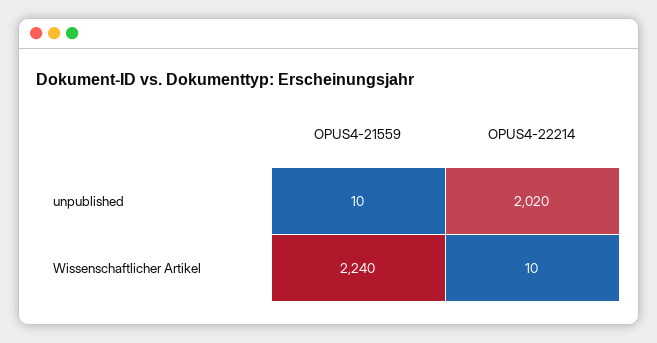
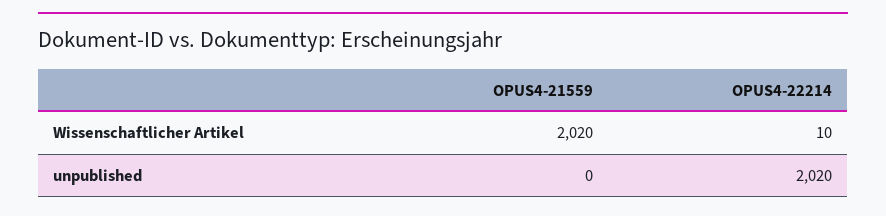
  {
    "OPUS4-21559": {
-     "unpublished": 10,
+     "unpublished": 0,
-     "Wissenschaftlicher Artikel": 2240
+     "Wissenschaftlicher Artikel": 2020
    },
    "OPUS4-22214": {
      "unpublished": 2020,
      "Wissenschaftlicher Artikel": 10
    }
  }

